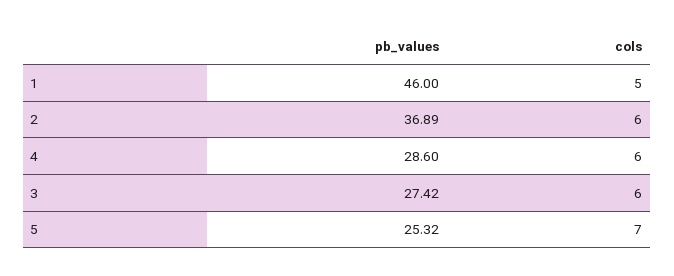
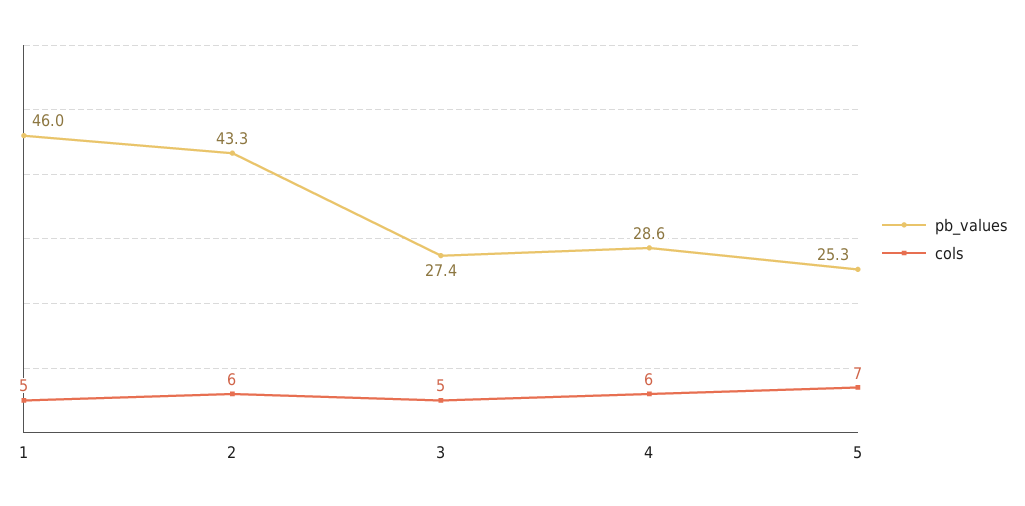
  {
    "pb_values": {
      "1": 46,
-     "2": 36.89,
+     "2": 43.3,
      "4": 28.6,
      "3": 27.42,
      "5": 25.32
    },
    "cols": {
      "1": 5,
      "2": 6,
      "4": 6,
-     "3": 6,
+     "3": 5,
      "5": 7
    }
  }

